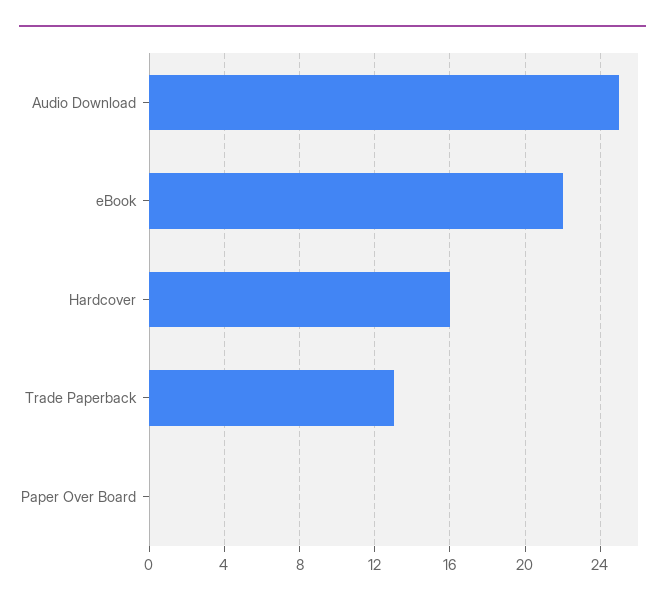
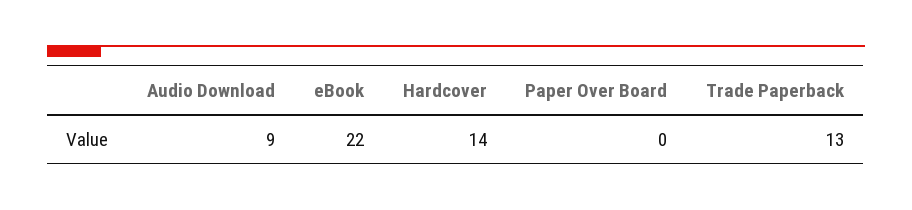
  {
-   "Audio Download": 25,
+   "Audio Download": 9,
    "eBook": 22,
-   "Hardcover": 16,
+   "Hardcover": 14,
    "Trade Paperback": 13,
    "Paper Over Board": 0
  }

